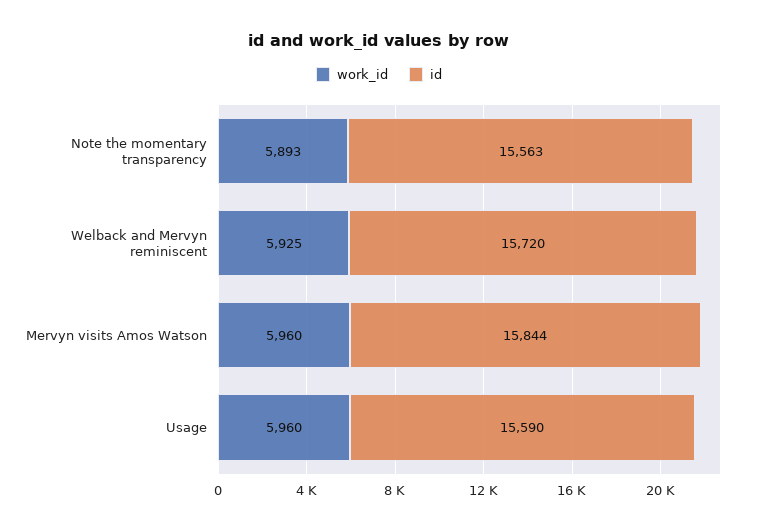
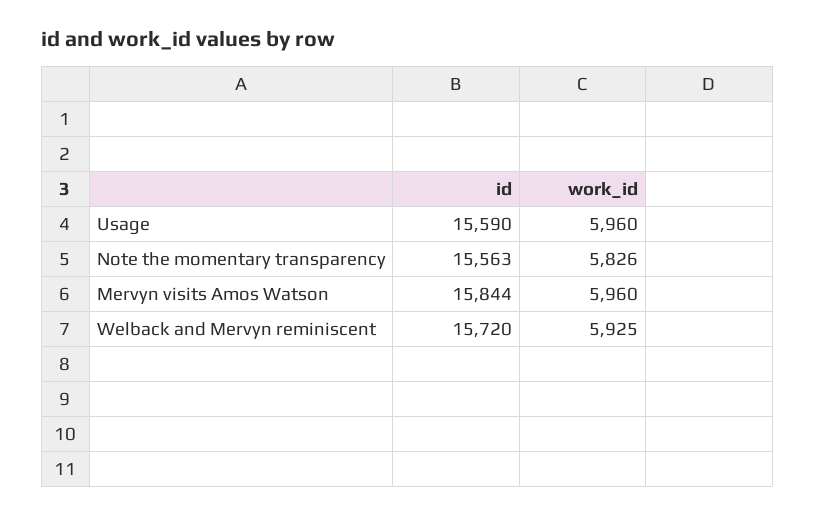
  {
    "work_id": {
-     "Note the momentary transparency": 5893,
+     "Note the momentary transparency": 5826,
      "Welback and Mervyn reminiscent": 5925,
      "Mervyn visits Amos Watson": 5960,
      "Usage": 5960
    },
    "id": {
      "Note the momentary transparency": 15563,
      "Welback and Mervyn reminiscent": 15720,
      "Mervyn visits Amos Watson": 15844,
      "Usage": 15590
    }
  }

